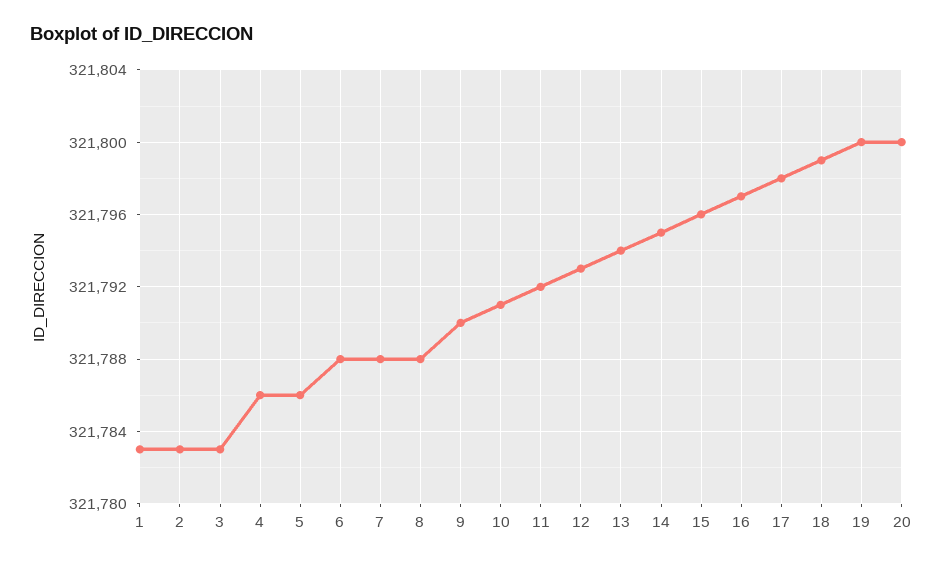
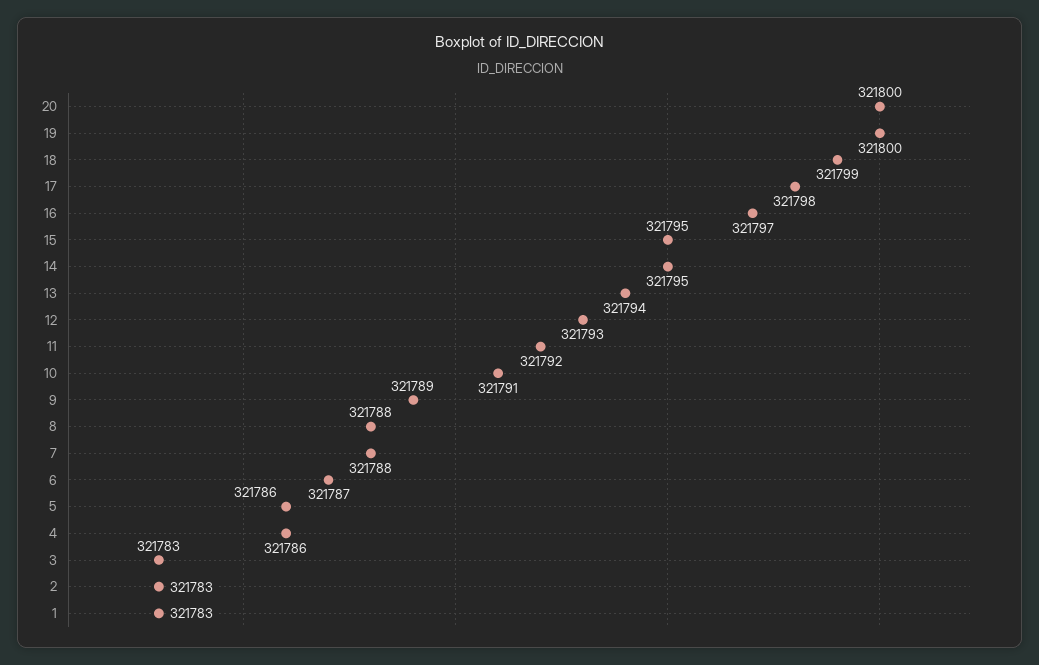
  {
    "1": 321783,
    "2": 321783,
    "3": 321783,
    "4": 321786,
    "5": 321786,
-   "6": 321788,
+   "6": 321787,
    "7": 321788,
    "8": 321788,
-   "9": 321790,
+   "9": 321789,
    "10": 321791,
    "11": 321792,
    "12": 321793,
    "13": 321794,
    "14": 321795,
-   "15": 321796,
+   "15": 321795,
    "16": 321797,
    "17": 321798,
    "18": 321799,
    "19": 321800,
    "20": 321800
  }

